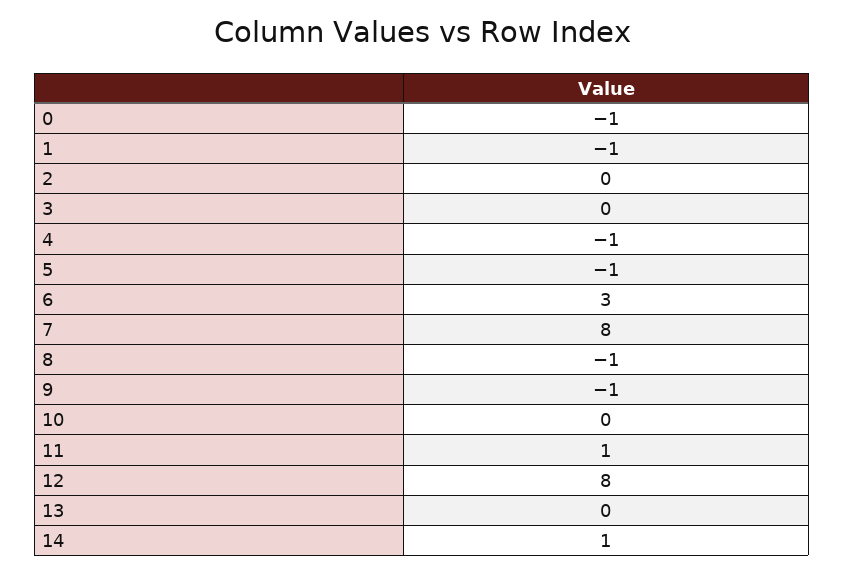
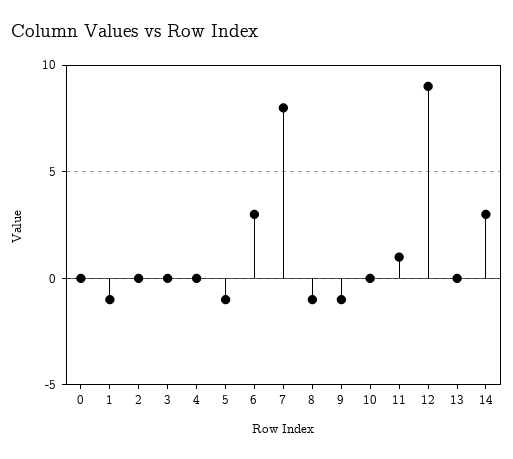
  {
-   "0": -1,
+   "0": 0,
    "1": -1,
    "2": 0,
    "3": 0,
-   "4": -1,
+   "4": 0,
    "5": -1,
    "6": 3,
    "7": 8,
    "8": -1,
    "9": -1,
    "10": 0,
    "11": 1,
-   "12": 8,
+   "12": 9,
    "13": 0,
-   "14": 1
+   "14": 3
  }

